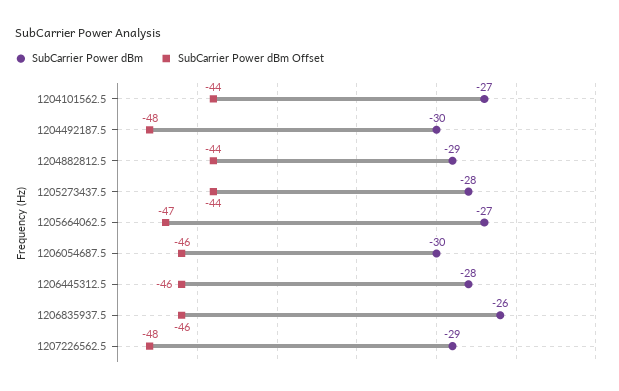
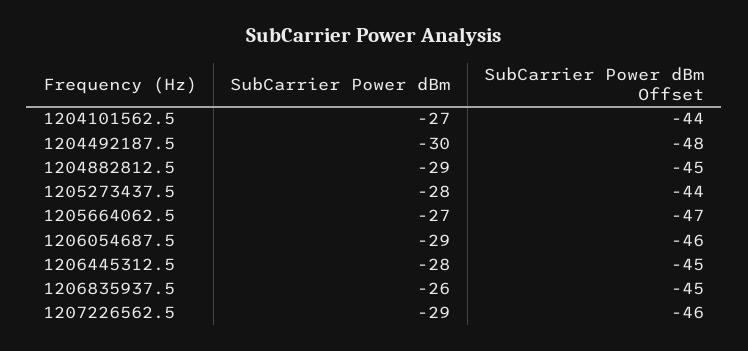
  {
    "SubCarrier Power dBm": {
      "1204101562.5": -27,
      "1204492187.5": -30,
      "1204882812.5": -29,
      "1205273437.5": -28,
      "1205664062.5": -27,
-     "1206054687.5": -30,
+     "1206054687.5": -29,
      "1206445312.5": -28,
      "1206835937.5": -26,
      "1207226562.5": -29
    },
    "SubCarrier Power dBm Offset": {
      "1204101562.5": -44,
      "1204492187.5": -48,
-     "1204882812.5": -44,
+     "1204882812.5": -45,
      "1205273437.5": -44,
      "1205664062.5": -47,
      "1206054687.5": -46,
-     "1206445312.5": -46,
+     "1206445312.5": -45,
-     "1206835937.5": -46,
+     "1206835937.5": -45,
-     "1207226562.5": -48
+     "1207226562.5": -46
    }
  }

